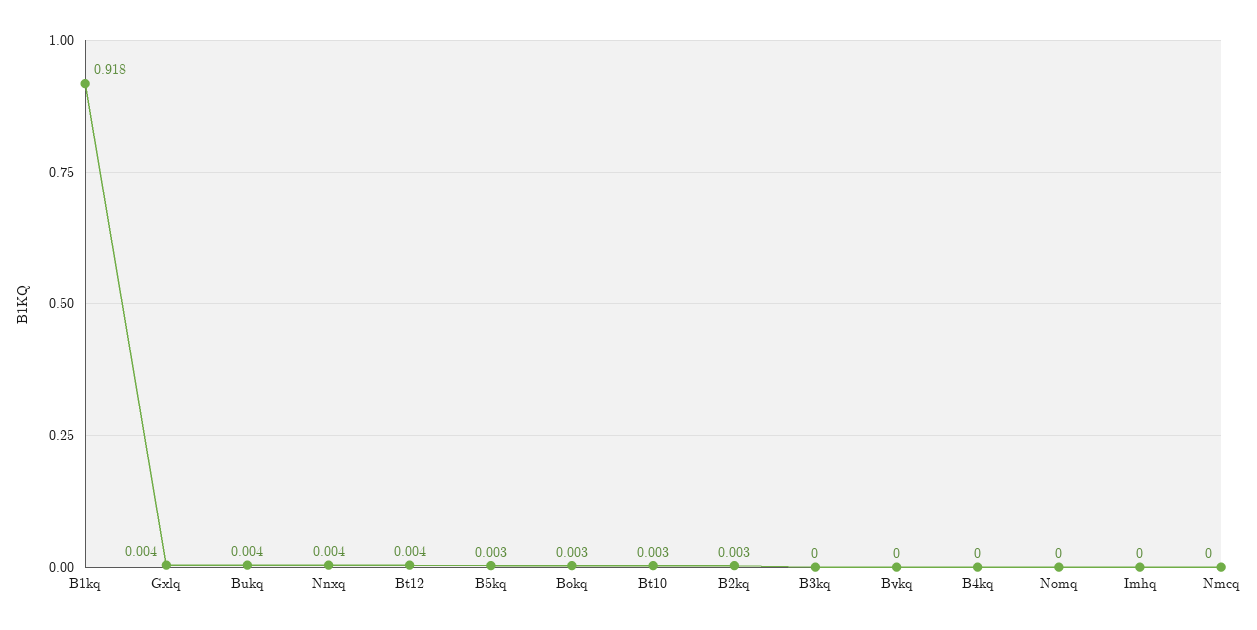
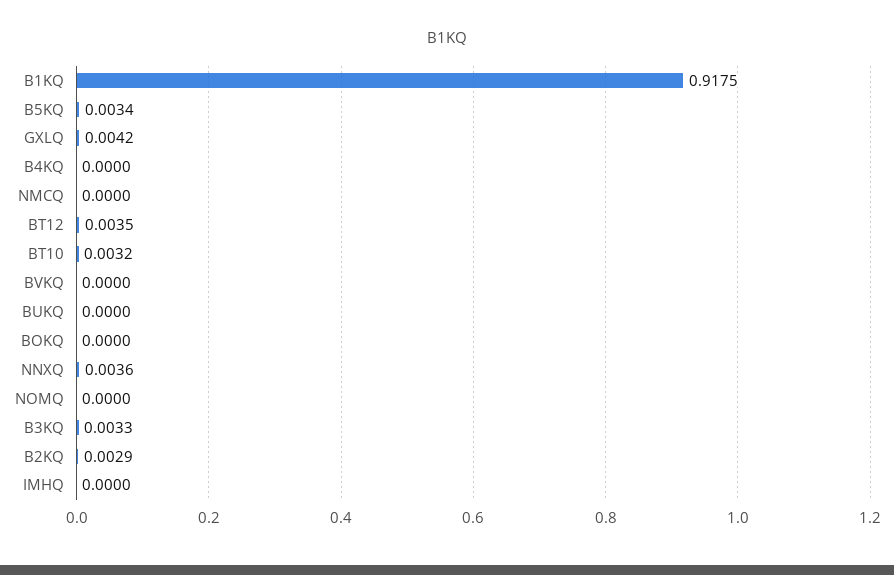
  {
    "B1kq": 0.9175,
    "Gxlq": 0.0042,
-   "Bukq": 0.004,
+   "Bukq": 0,
    "Nnxq": 0.0036,
    "Bt12": 0.0035,
    "B5kq": 0.0034,
-   "Bokq": 0.003,
+   "Bokq": 0,
    "Bt10": 0.0032,
    "B2kq": 0.0029,
-   "B3kq": 0,
+   "B3kq": 0.0033,
    "Bvkq": 0,
    "B4kq": 0,
    "Nomq": 0,
    "Imhq": 0,
    "Nmcq": 0
  }

